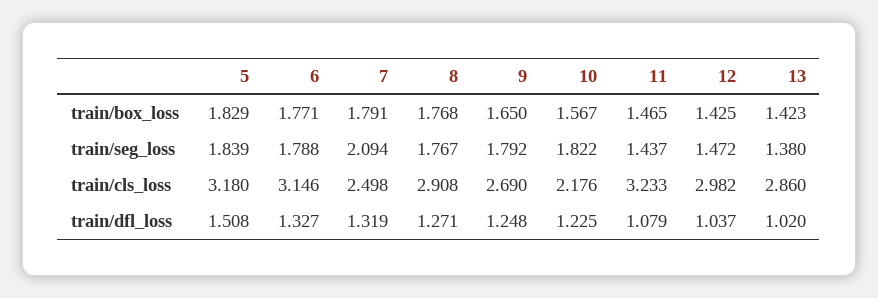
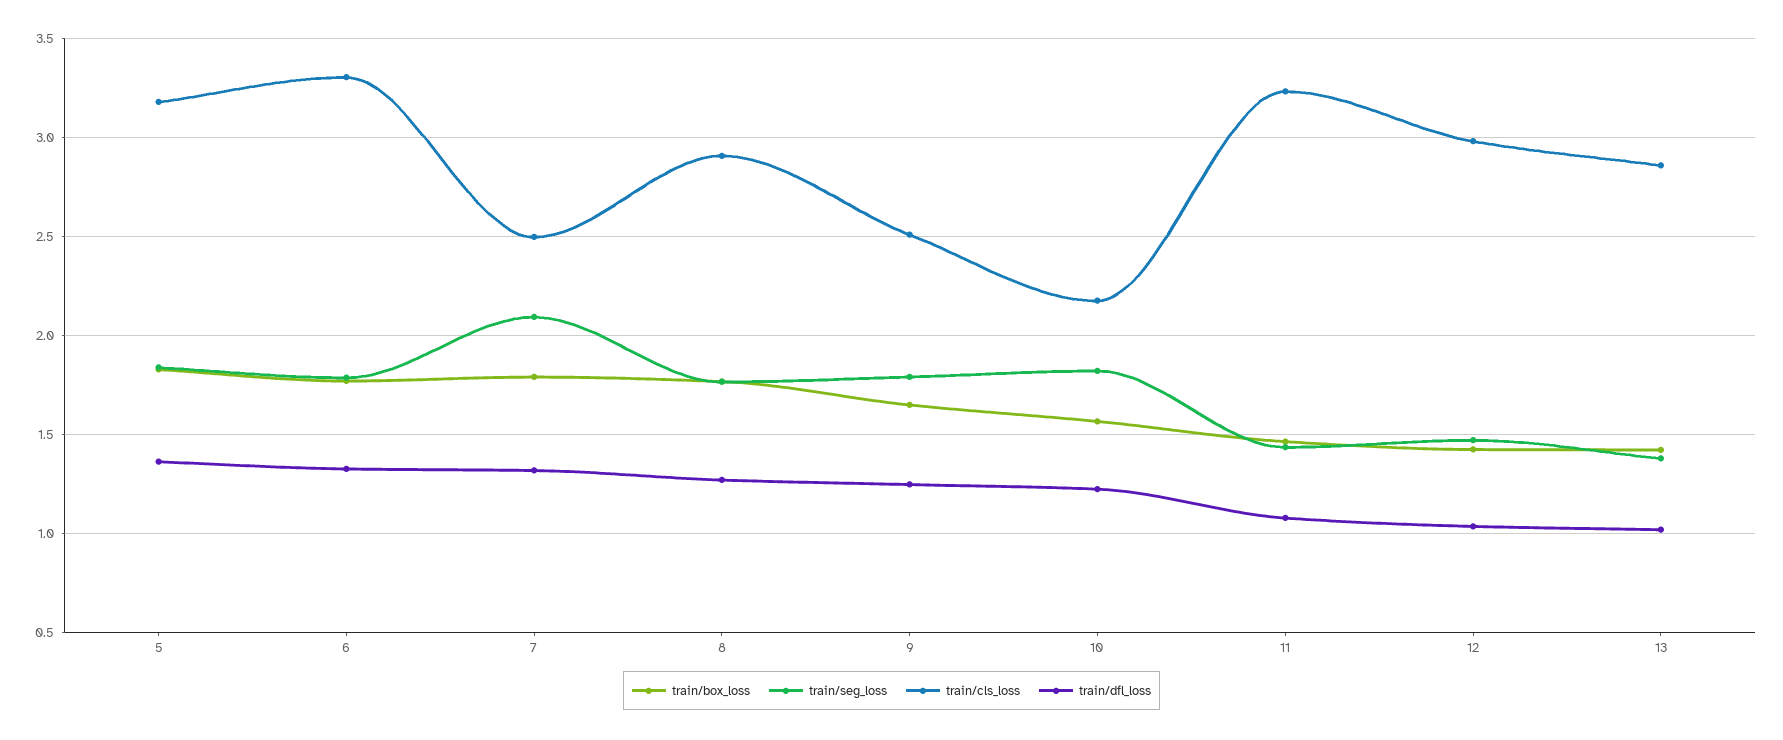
  {
    "train/box_loss": {
      "5": 1.829,
      "6": 1.771,
      "7": 1.791,
      "8": 1.768,
      "9": 1.65,
      "10": 1.567,
      "11": 1.465,
      "12": 1.425,
      "13": 1.423
    },
    "train/seg_loss": {
      "5": 1.839,
      "6": 1.788,
      "7": 2.094,
      "8": 1.767,
      "9": 1.792,
      "10": 1.822,
      "11": 1.437,
      "12": 1.472,
      "13": 1.38
    },
    "train/cls_loss": {
      "5": 3.18,
-     "6": 3.146,
+     "6": 3.3,
      "7": 2.498,
      "8": 2.908,
-     "9": 2.69,
+     "9": 2.5,
      "10": 2.176,
      "11": 3.233,
      "12": 2.982,
      "13": 2.86
    },
    "train/dfl_loss": {
-     "5": 1.508,
+     "5": 1.35,
      "6": 1.327,
      "7": 1.319,
      "8": 1.271,
      "9": 1.248,
      "10": 1.225,
      "11": 1.079,
      "12": 1.037,
      "13": 1.02
    }
  }

